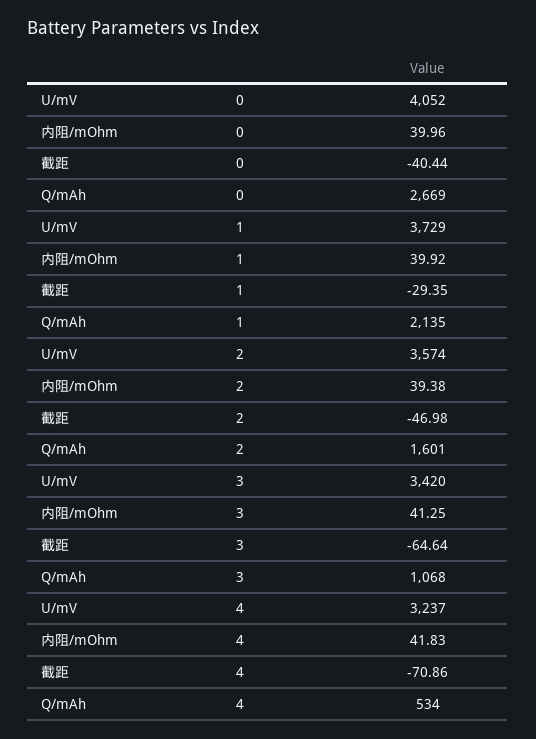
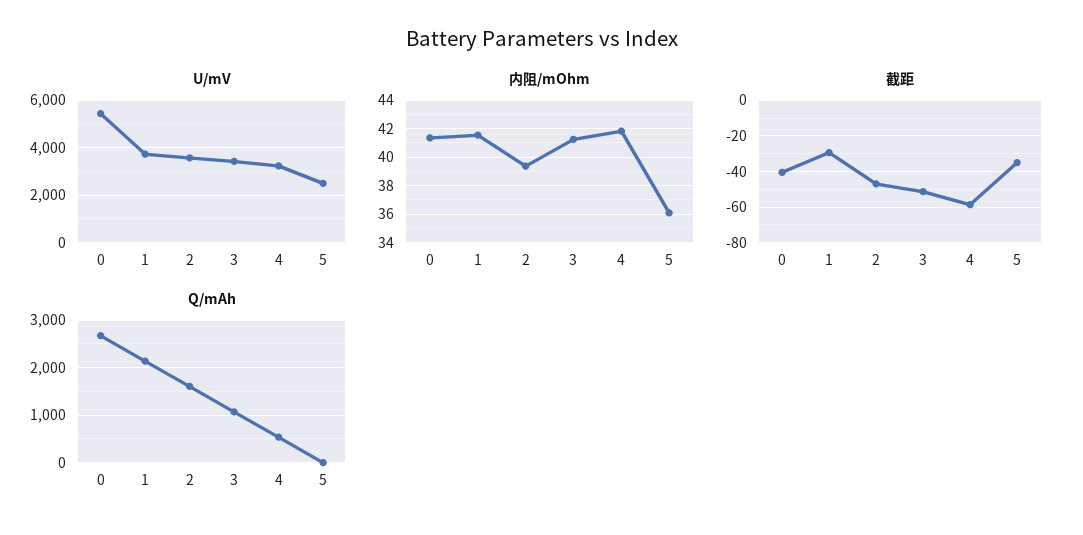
  {
    "U/mV": {
-     "0": 4052,
+     "0": 5500,
      "1": 3729,
      "2": 3574,
      "3": 3420,
-     "4": 3237
+     "4": 3237,
+     "5": 2500
    },
    "内阻/mOhm": {
-     "0": 39.96,
+     "0": 41.5,
-     "1": 39.92,
+     "1": 41.5,
      "2": 39.38,
      "3": 41.25,
-     "4": 41.83
+     "4": 41.83,
+     "5": 36
    },
    "截距": {
      "0": -40.44,
      "1": -29.35,
      "2": -46.98,
-     "3": -64.64,
+     "3": -50,
-     "4": -70.86
+     "4": -60,
+     "5": -35
    },
    "Q/mAh": {
      "0": 2669,
      "1": 2135,
      "2": 1601,
      "3": 1068,
-     "4": 534
+     "4": 534,
+     "5": 0
    }
  }

